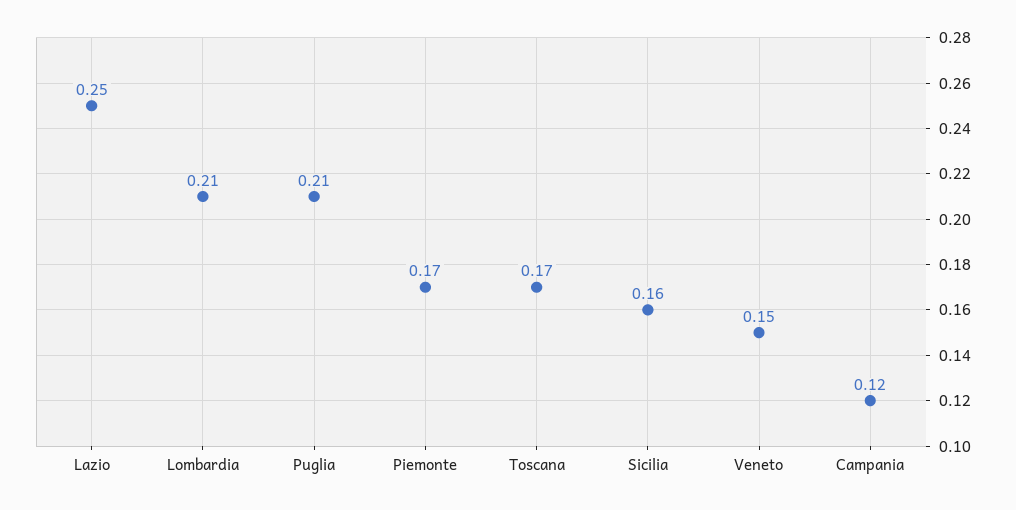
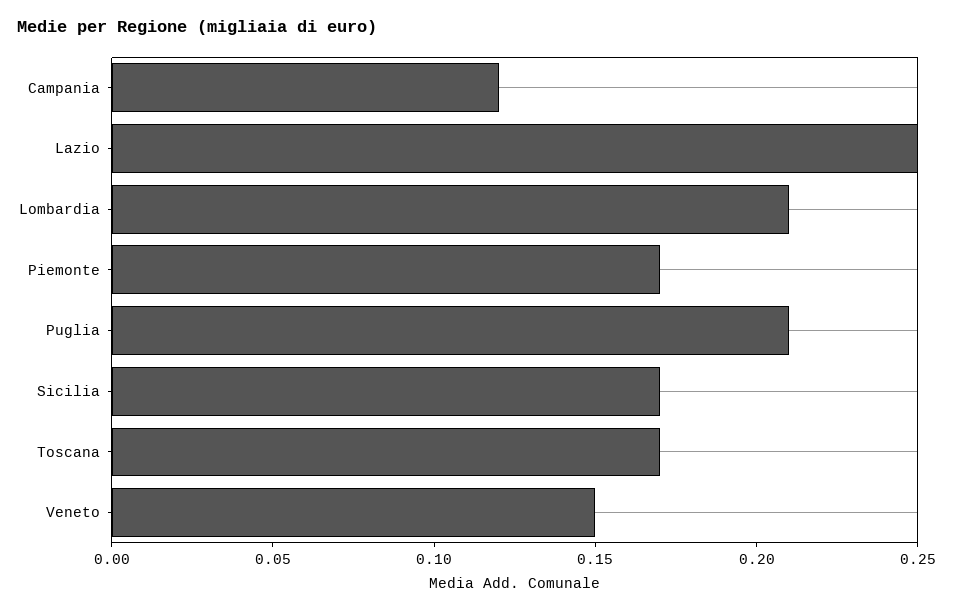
  {
    "Lazio": 0.25,
    "Lombardia": 0.21,
    "Puglia": 0.21,
    "Piemonte": 0.17,
    "Toscana": 0.17,
-   "Sicilia": 0.16,
+   "Sicilia": 0.17,
    "Veneto": 0.15,
    "Campania": 0.12
  }

